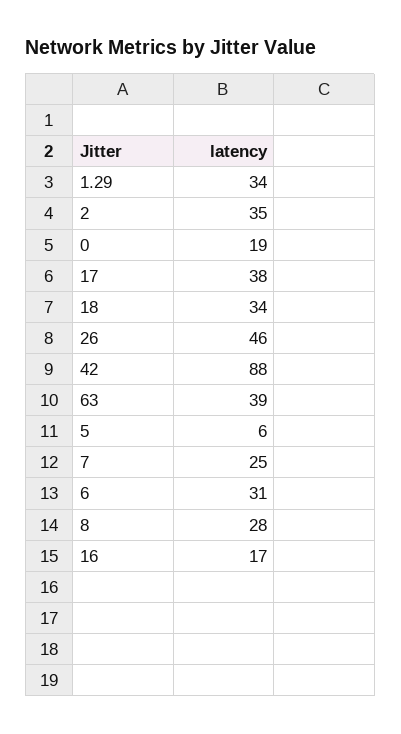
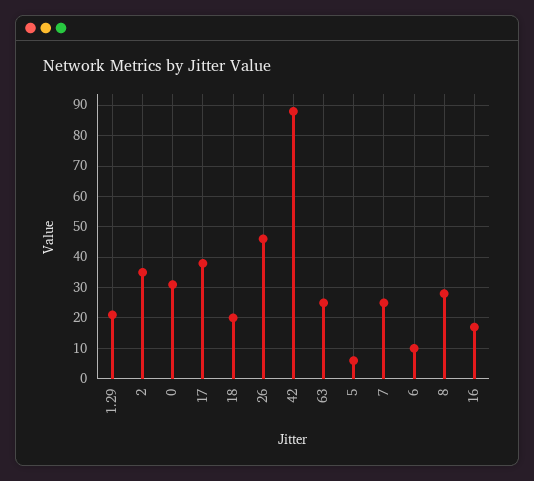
  {
-   "1.29": 34,
+   "1.29": 20,
    "2": 35,
-   "0": 19,
+   "0": 30,
    "17": 38,
-   "18": 34,
+   "18": 20,
    "26": 46,
    "42": 88,
-   "63": 39,
+   "63": 25,
    "5": 6,
    "7": 25,
-   "6": 31,
+   "6": 10,
    "8": 28,
    "16": 17
  }

